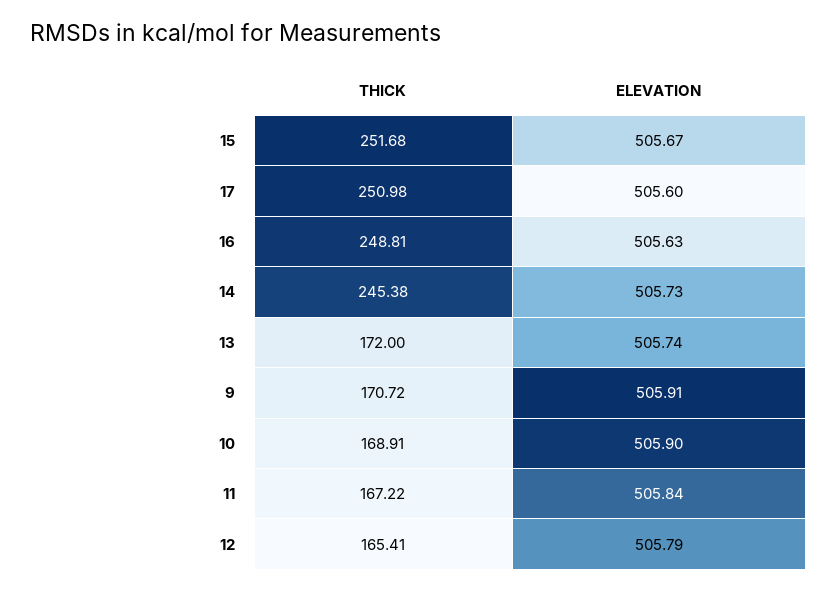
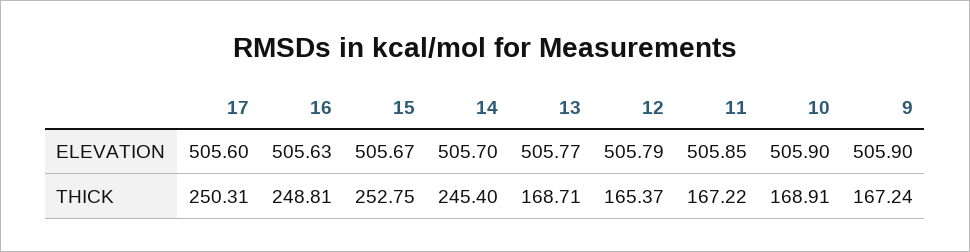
  {
    "THICK": {
-     "15": 251.68,
+     "15": 252.75,
-     "17": 250.98,
+     "17": 250.31,
      "16": 248.81,
-     "14": 245.38,
+     "14": 245.4,
-     "13": 172,
+     "13": 168.71,
-     "9": 170.72,
+     "9": 167.24,
      "10": 168.91,
      "11": 167.22,
-     "12": 165.41
+     "12": 165.37
    },
    "ELEVATION": {
      "15": 505.67,
      "17": 505.6,
      "16": 505.63,
-     "14": 505.73,
+     "14": 505.7,
-     "13": 505.74,
+     "13": 505.77,
-     "9": 505.91,
+     "9": 505.9,
      "10": 505.9,
-     "11": 505.84,
+     "11": 505.85,
      "12": 505.79
    }
  }

